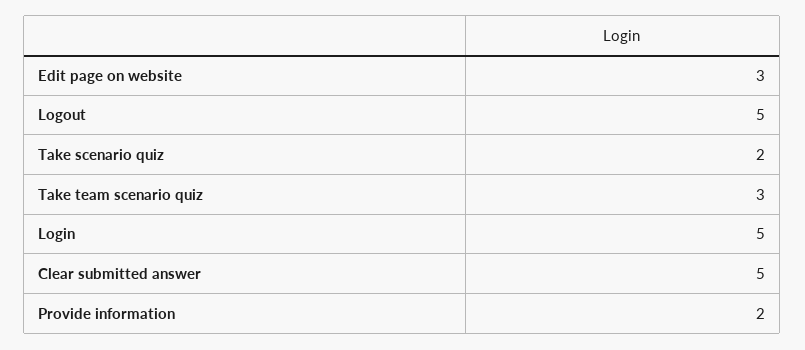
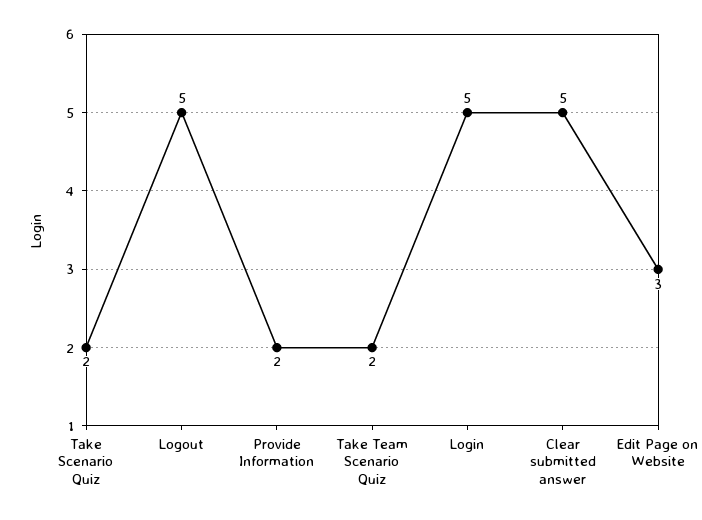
  {
    "Edit page on website": 3,
    "Logout": 5,
    "Take scenario quiz": 2,
-   "Take team scenario quiz": 3,
+   "Take team scenario quiz": 2,
    "Login": 5,
    "Clear submitted answer": 5,
    "Provide information": 2
  }

